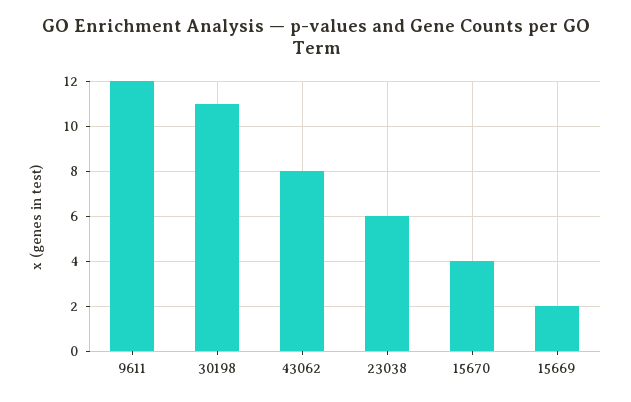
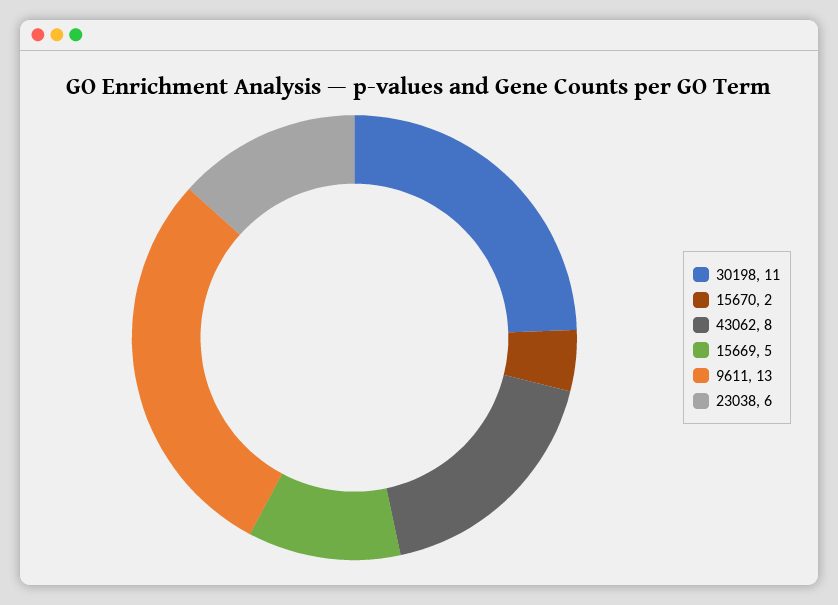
  {
-   "9611": 12,
+   "9611": 13,
    "30198": 11,
    "43062": 8,
    "23038": 6,
-   "15670": 4,
+   "15670": 2,
-   "15669": 2
+   "15669": 5
  }

